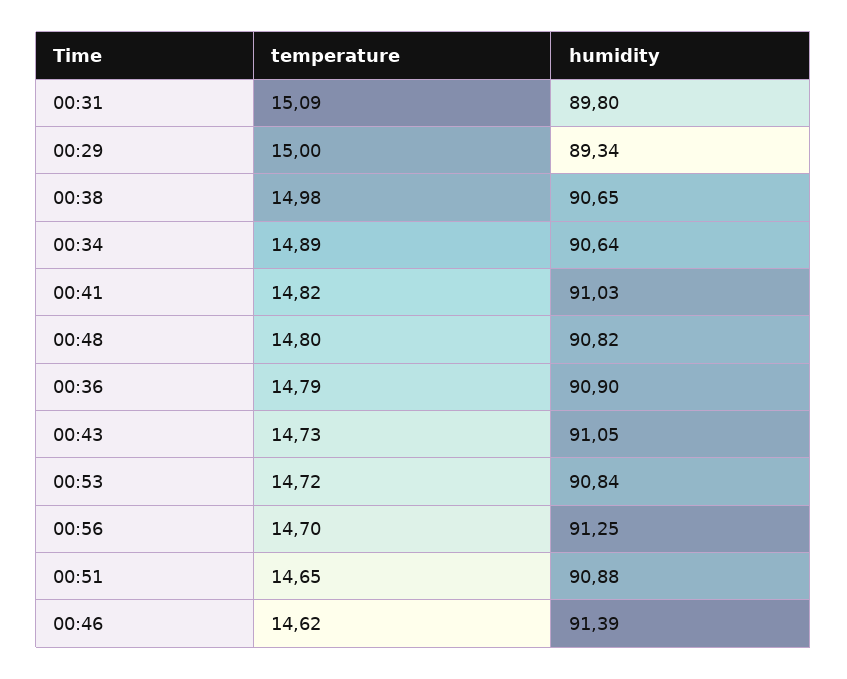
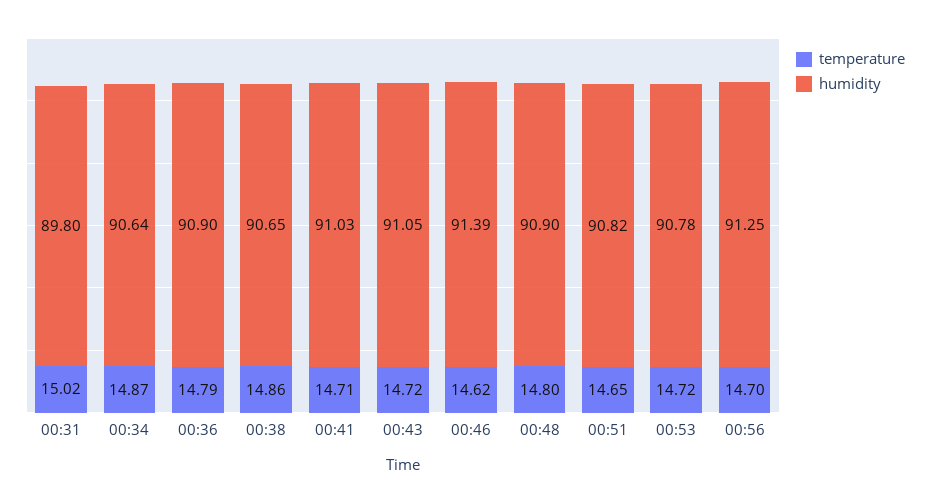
  {
    "temperature": {
-     "00:31": 15.09,
+     "00:31": 15.02,
-     "00:29": 15,
-     "00:38": 14.98,
+     "00:38": 14.86,
-     "00:34": 14.89,
+     "00:34": 14.87,
-     "00:41": 14.82,
+     "00:41": 14.71,
      "00:48": 14.8,
      "00:36": 14.79,
-     "00:43": 14.73,
+     "00:43": 14.72,
      "00:53": 14.72,
      "00:56": 14.7,
      "00:51": 14.65,
      "00:46": 14.62
    },
    "humidity": {
      "00:31": 89.8,
-     "00:29": 89.34,
      "00:38": 90.65,
      "00:34": 90.64,
      "00:41": 91.03,
-     "00:48": 90.82,
+     "00:48": 90.9,
      "00:36": 90.9,
      "00:43": 91.05,
-     "00:53": 90.84,
+     "00:53": 90.78,
      "00:56": 91.25,
-     "00:51": 90.88,
+     "00:51": 90.82,
      "00:46": 91.39
    }
  }

